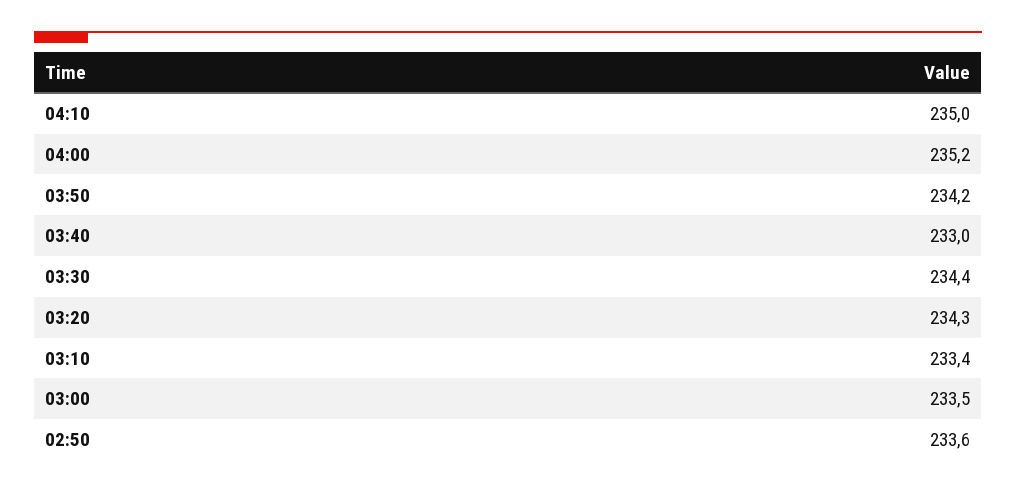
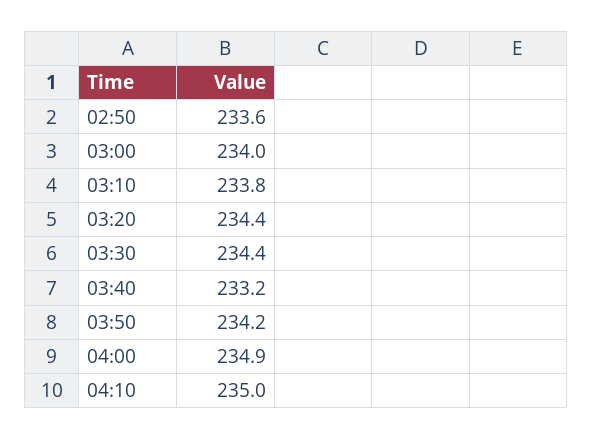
  {
    "04:10": 235,
-   "04:00": 235.2,
+   "04:00": 234.9,
    "03:50": 234.2,
-   "03:40": 233,
+   "03:40": 233.2,
    "03:30": 234.4,
-   "03:20": 234.3,
+   "03:20": 234.4,
-   "03:10": 233.4,
+   "03:10": 233.8,
-   "03:00": 233.5,
+   "03:00": 234,
    "02:50": 233.6
  }

